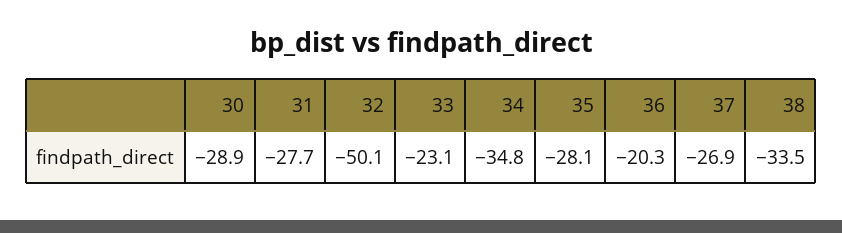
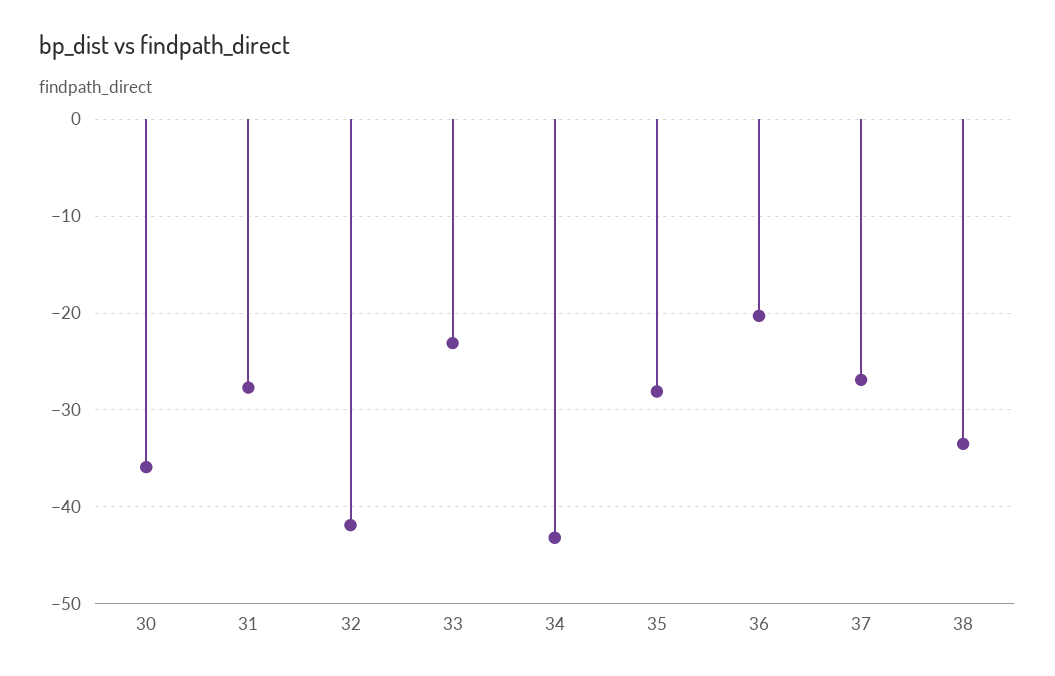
  {
-   "30": -28.9,
+   "30": -36,
    "31": -27.7,
-   "32": -50.1,
+   "32": -42,
    "33": -23.1,
-   "34": -34.8,
+   "34": -43,
    "35": -28.1,
    "36": -20.3,
    "37": -26.9,
    "38": -33.5
  }

